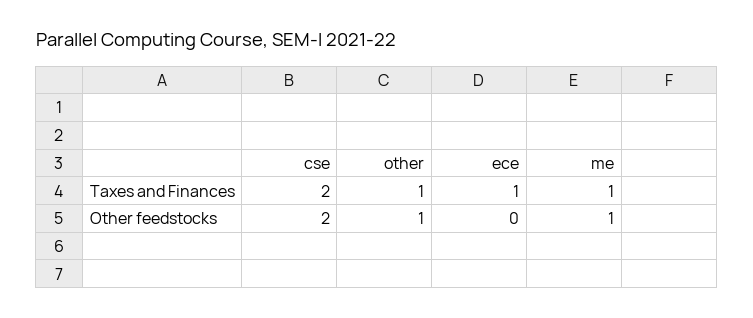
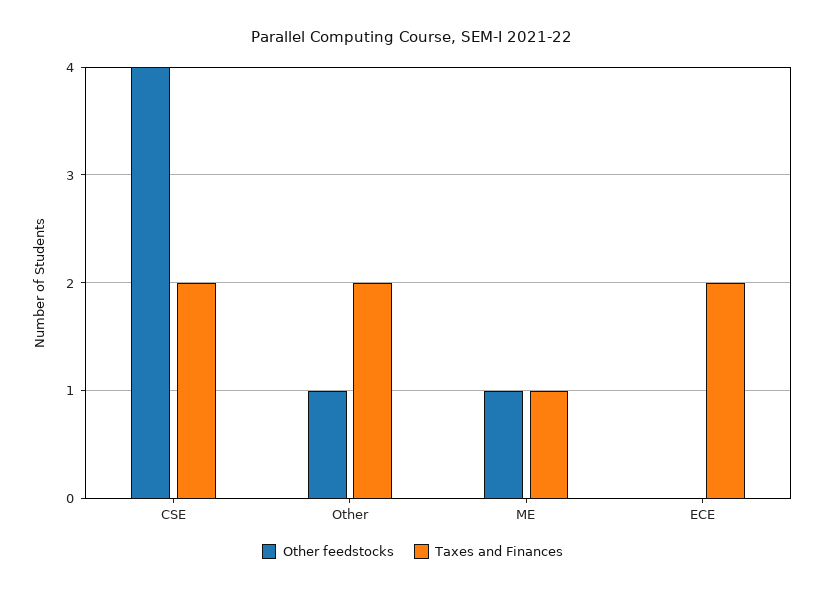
  {
    "Taxes and Finances": {
      "cse": 2,
-     "other": 1,
+     "other": 2,
-     "ece": 1,
+     "ece": 2,
      "me": 1
    },
    "Other feedstocks": {
-     "cse": 2,
+     "cse": 4,
      "other": 1,
      "ece": 0,
      "me": 1
    }
  }

